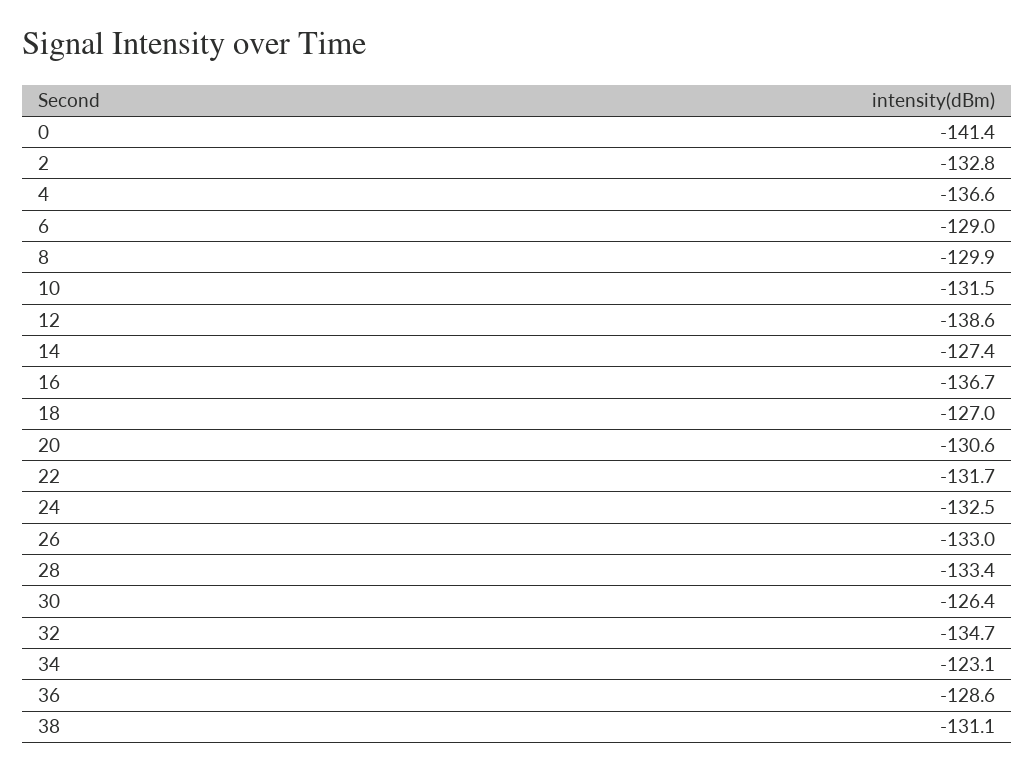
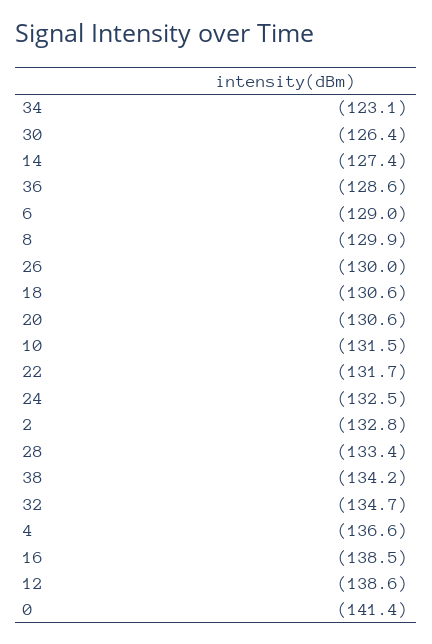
  {
    "0": -141.4,
    "2": -132.8,
    "4": -136.6,
    "6": -129,
    "8": -129.9,
    "10": -131.5,
    "12": -138.6,
    "14": -127.4,
-   "16": -136.7,
+   "16": -138.5,
-   "18": -127,
+   "18": -130.6,
    "20": -130.6,
    "22": -131.7,
    "24": -132.5,
-   "26": -133,
+   "26": -130,
    "28": -133.4,
    "30": -126.4,
    "32": -134.7,
    "34": -123.1,
    "36": -128.6,
-   "38": -131.1
+   "38": -134.2
  }

